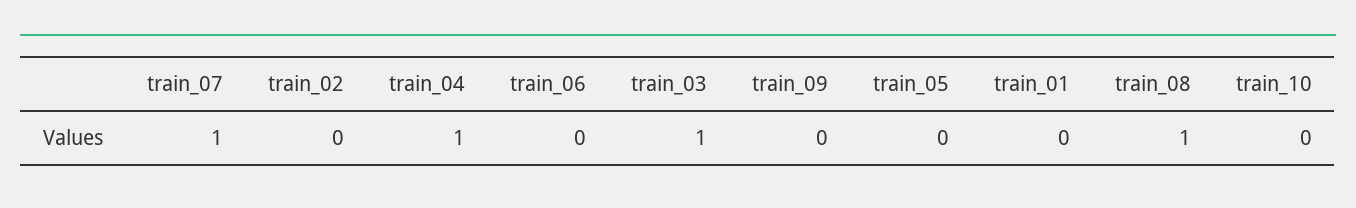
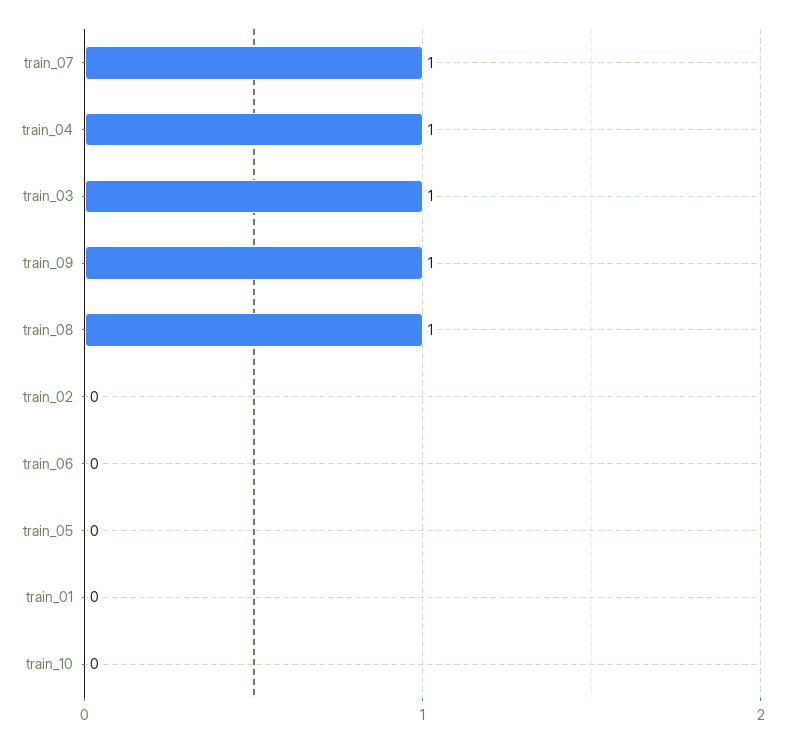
  {
    "train_07": 1,
    "train_02": 0,
    "train_04": 1,
    "train_06": 0,
    "train_03": 1,
-   "train_09": 0,
+   "train_09": 1,
    "train_05": 0,
    "train_01": 0,
    "train_08": 1,
    "train_10": 0
  }

